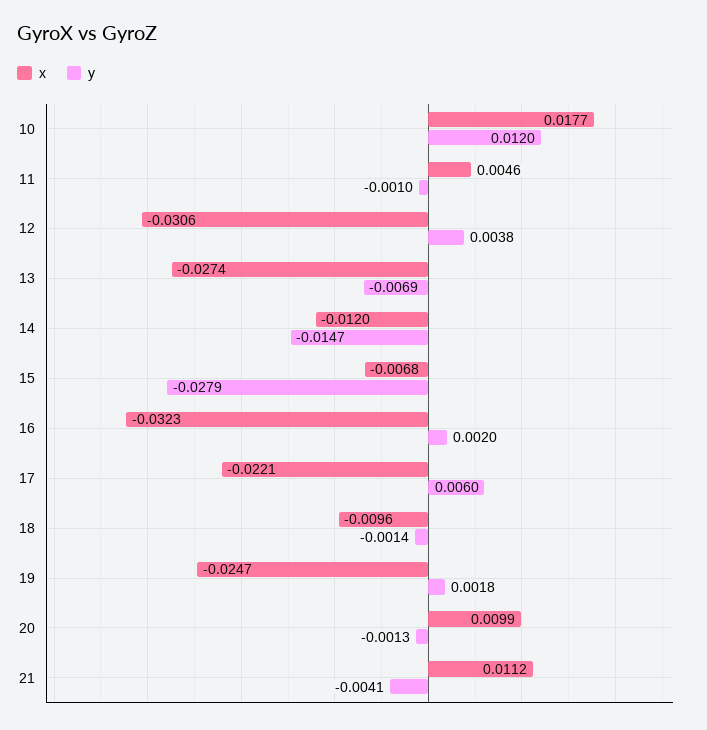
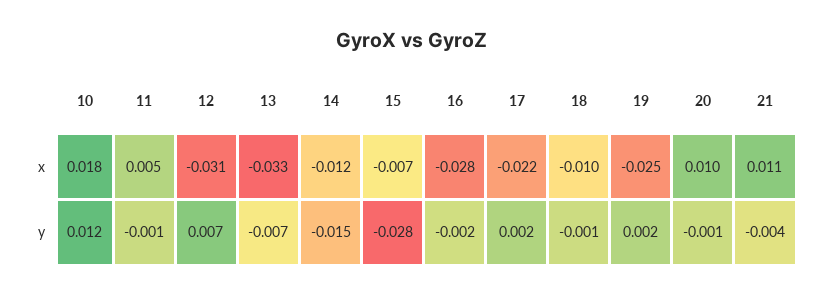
  {
    "x": {
      "10": 0.0177,
      "11": 0.0046,
      "12": -0.0306,
-     "13": -0.0274,
+     "13": -0.033,
      "14": -0.012,
      "15": -0.0068,
-     "16": -0.0323,
+     "16": -0.028,
      "17": -0.0221,
      "18": -0.0096,
      "19": -0.0247,
      "20": 0.0099,
      "21": 0.0112
    },
    "y": {
      "10": 0.012,
      "11": -0.001,
-     "12": 0.0038,
+     "12": 0.007,
      "13": -0.0069,
      "14": -0.0147,
      "15": -0.0279,
-     "16": 0.002,
+     "16": -0.002,
-     "17": 0.006,
+     "17": 0.002,
      "18": -0.0014,
      "19": 0.0018,
      "20": -0.0013,
      "21": -0.0041
    }
  }

